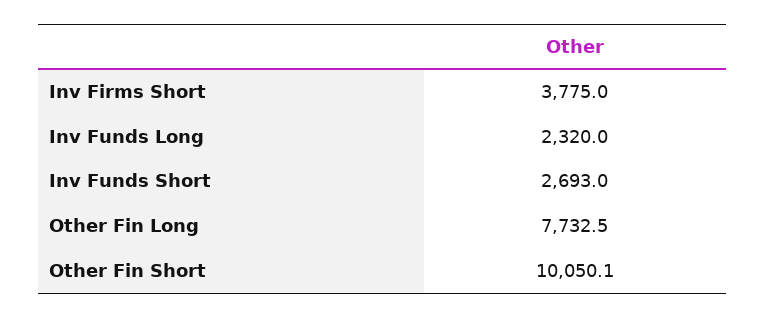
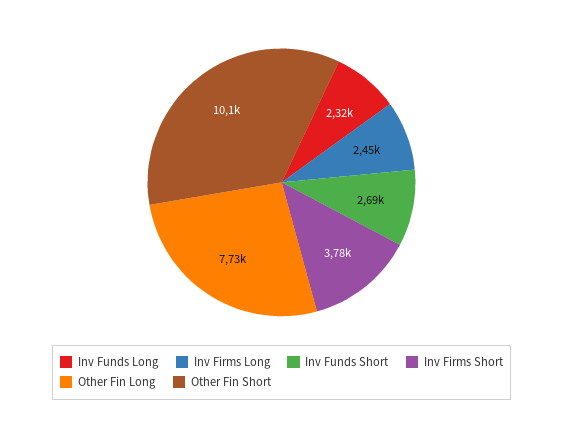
  {
    "Inv Firms Short": 3775,
    "Inv Funds Long": 2320,
    "Inv Funds Short": 2693,
    "Other Fin Long": 7732.5,
-   "Other Fin Short": 10050.1
+   "Other Fin Short": 10050.1,
+   "Inv Firms Long": 2450
  }

